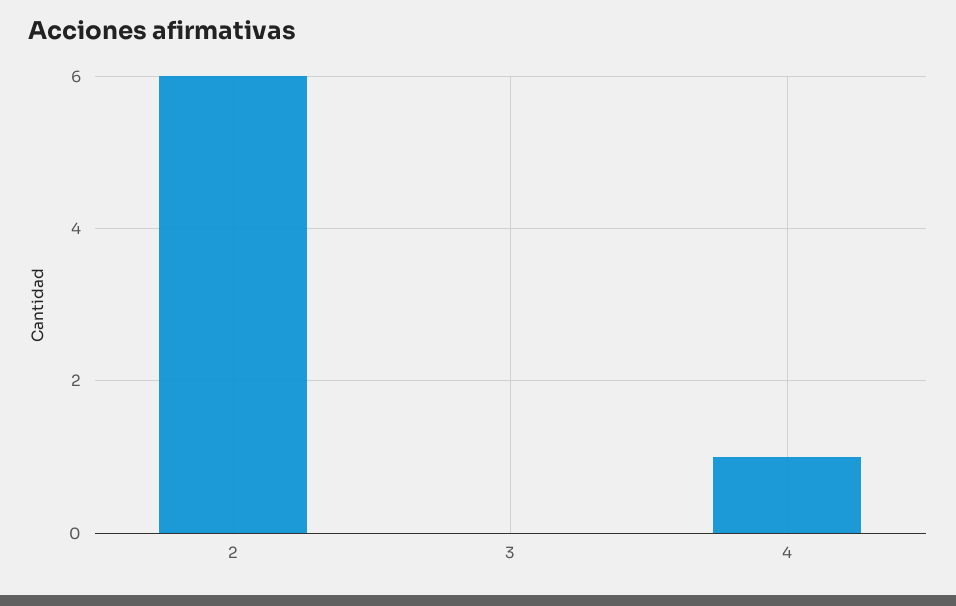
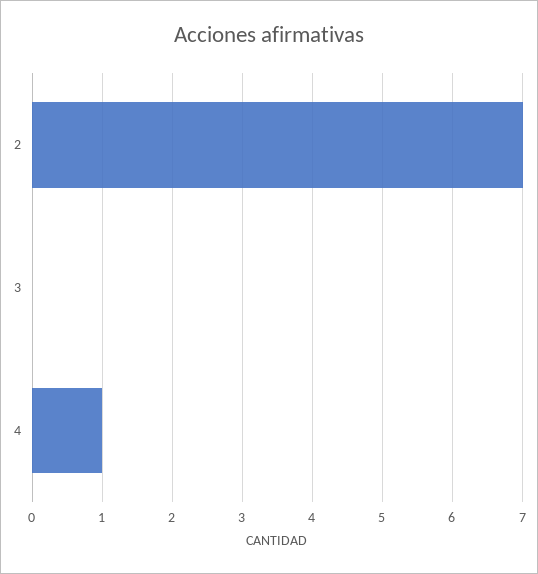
  {
-   "2": 6,
+   "2": 7,
    "3": 0,
    "4": 1
  }

